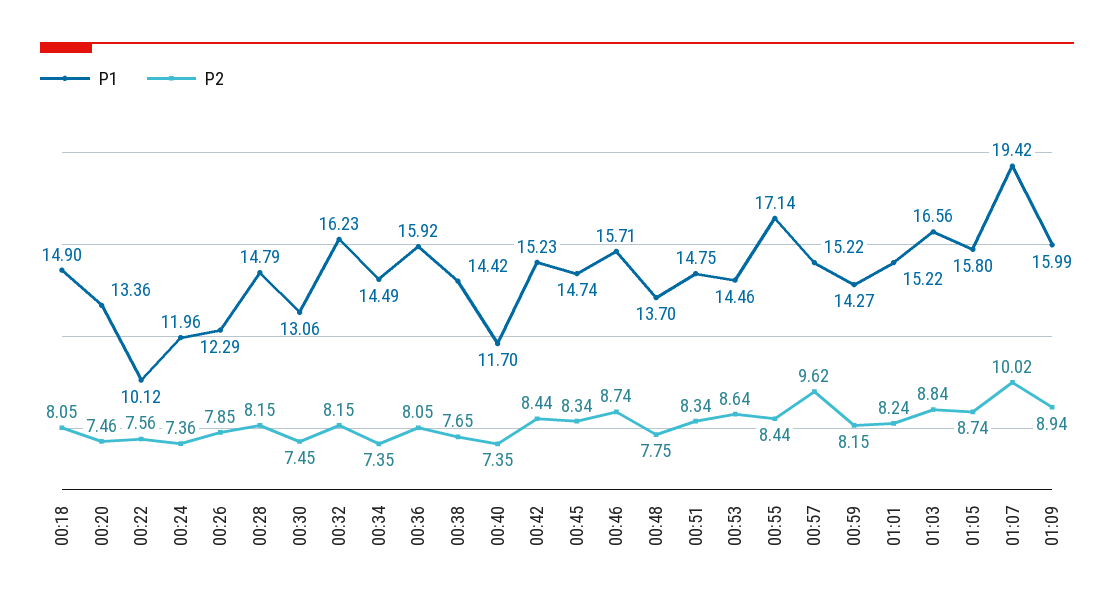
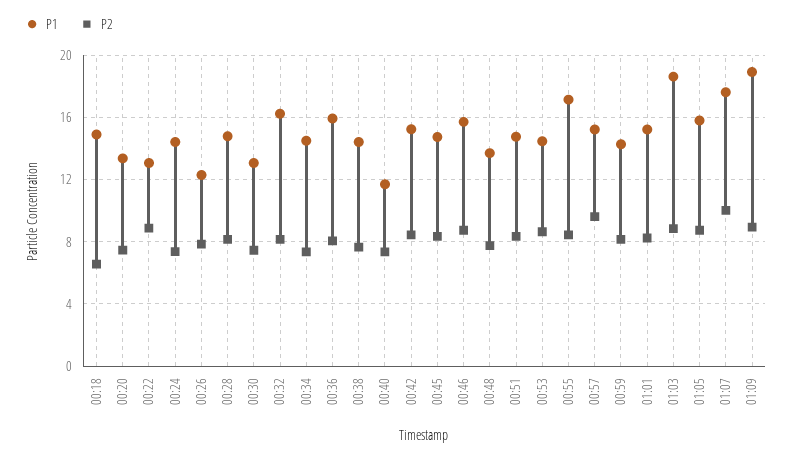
  {
    "P1": {
      "00:18": 14.9,
      "00:20": 13.36,
-     "00:22": 10.12,
+     "00:22": 13,
-     "00:24": 11.96,
+     "00:24": 14.5,
      "00:26": 12.29,
      "00:28": 14.79,
      "00:30": 13.06,
      "00:32": 16.23,
      "00:34": 14.49,
      "00:36": 15.92,
      "00:38": 14.42,
      "00:40": 11.7,
      "00:42": 15.23,
      "00:45": 14.74,
      "00:46": 15.71,
      "00:48": 13.7,
      "00:51": 14.75,
      "00:53": 14.46,
      "00:55": 17.14,
      "00:57": 15.22,
      "00:59": 14.27,
      "01:01": 15.22,
-     "01:03": 16.56,
+     "01:03": 18.5,
      "01:05": 15.8,
-     "01:07": 19.42,
+     "01:07": 17.5,
-     "01:09": 15.99
+     "01:09": 19
    },
    "P2": {
-     "00:18": 8.05,
+     "00:18": 6.5,
      "00:20": 7.46,
-     "00:22": 7.56,
+     "00:22": 9,
      "00:24": 7.36,
      "00:26": 7.85,
      "00:28": 8.15,
      "00:30": 7.45,
      "00:32": 8.15,
      "00:34": 7.35,
      "00:36": 8.05,
      "00:38": 7.65,
      "00:40": 7.35,
      "00:42": 8.44,
      "00:45": 8.34,
      "00:46": 8.74,
      "00:48": 7.75,
      "00:51": 8.34,
      "00:53": 8.64,
      "00:55": 8.44,
      "00:57": 9.62,
      "00:59": 8.15,
      "01:01": 8.24,
      "01:03": 8.84,
      "01:05": 8.74,
      "01:07": 10.02,
      "01:09": 8.94
    }
  }

